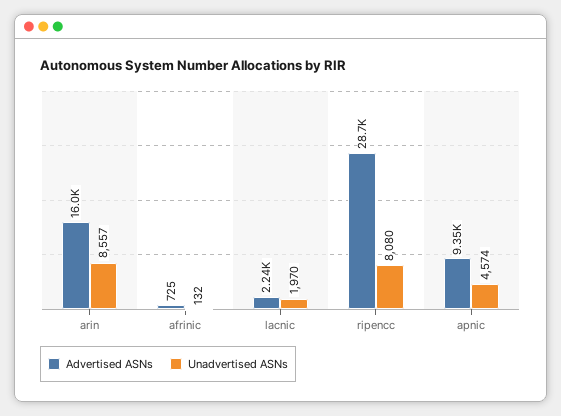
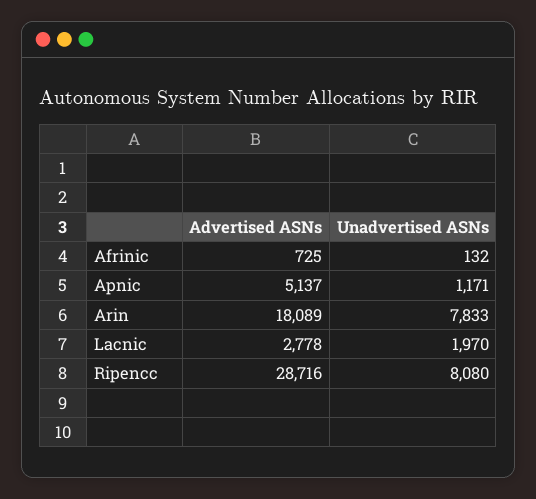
  {
    "Advertised ASNs": {
-     "arin": 16000,
+     "arin": 18089,
      "afrinic": 725,
-     "lacnic": 2240,
+     "lacnic": 2778,
      "ripencc": 28716,
-     "apnic": 9350
+     "apnic": 5137
    },
    "Unadvertised ASNs": {
-     "arin": 8557,
+     "arin": 7833,
      "afrinic": 132,
      "lacnic": 1970,
      "ripencc": 8080,
-     "apnic": 4574
+     "apnic": 1171
    }
  }

